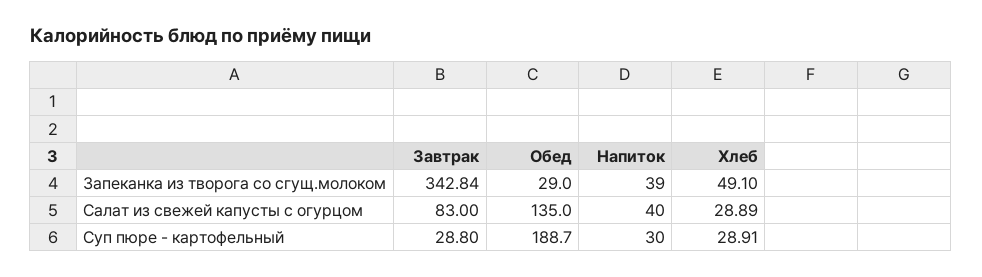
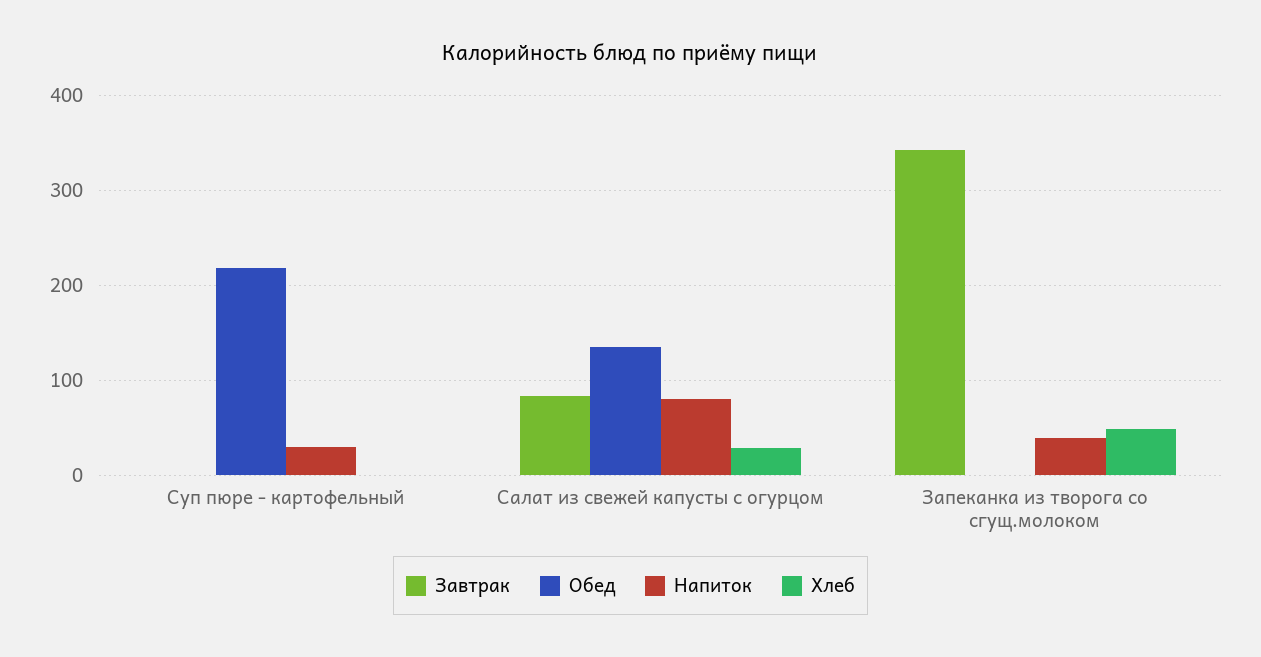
  {
    "Завтрак": {
      "Запеканка из творога со сгущ.молоком": 342.84,
      "Салат из свежей капусты с огурцом": 83,
-     "Суп пюре - картофельный": 28.8
+     "Суп пюре - картофельный": 0
    },
    "Обед": {
-     "Запеканка из творога со сгущ.молоком": 29,
+     "Запеканка из творога со сгущ.молоком": 0,
      "Салат из свежей капусты с огурцом": 135,
-     "Суп пюре - картофельный": 188.7
+     "Суп пюре - картофельный": 220
    },
    "Напиток": {
      "Запеканка из творога со сгущ.молоком": 39,
-     "Салат из свежей капусты с огурцом": 40,
+     "Салат из свежей капусты с огурцом": 80,
      "Суп пюре - картофельный": 30
    },
    "Хлеб": {
      "Запеканка из творога со сгущ.молоком": 49.1,
      "Салат из свежей капусты с огурцом": 28.89,
-     "Суп пюре - картофельный": 28.91
+     "Суп пюре - картофельный": 0
    }
  }

